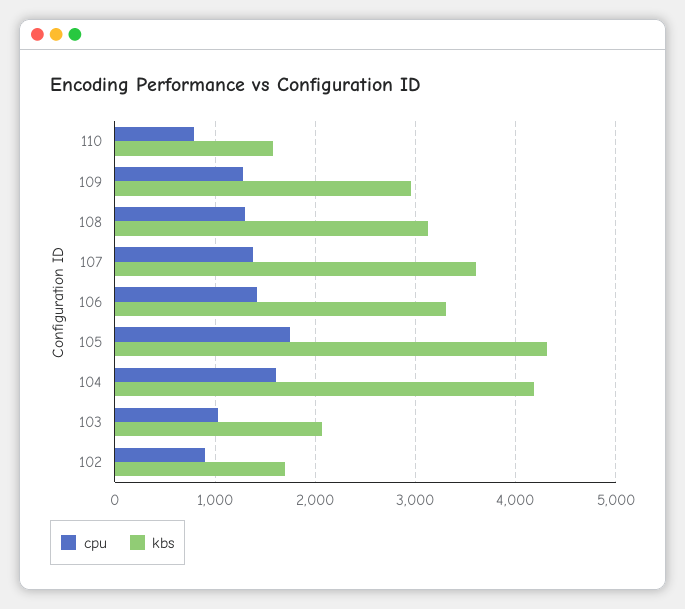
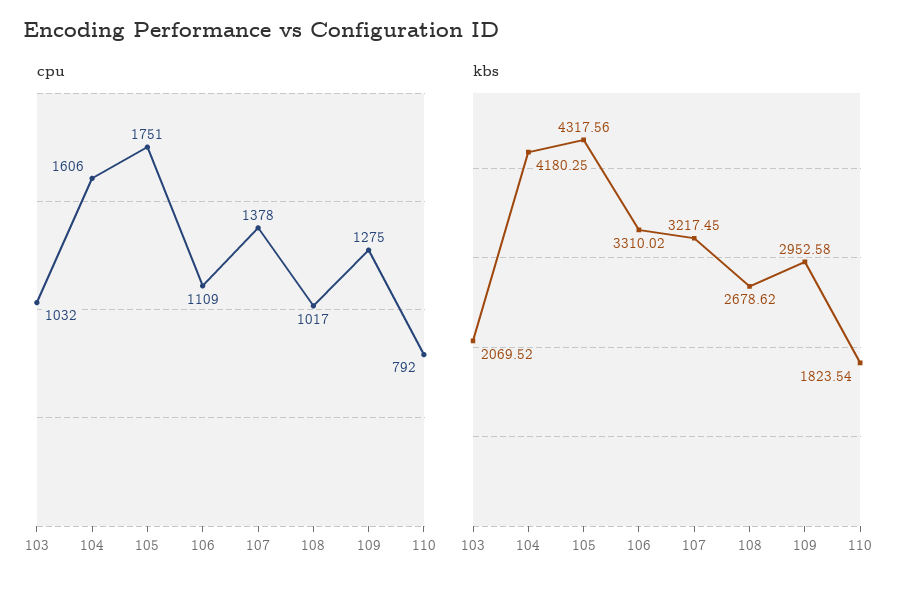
  {
    "cpu": {
      "110": 792,
      "109": 1275,
-     "108": 1300,
+     "108": 1017,
      "107": 1378,
-     "106": 1400,
+     "106": 1109,
      "105": 1751,
      "104": 1606,
-     "103": 1032,
+     "103": 1032
-     "102": 900
    },
    "kbs": {
-     "110": 1600,
+     "110": 1823.54,
      "109": 2952.58,
-     "108": 3100,
+     "108": 2678.62,
-     "107": 3600,
+     "107": 3217.45,
      "106": 3310.02,
      "105": 4317.56,
      "104": 4180.25,
-     "103": 2069.52,
+     "103": 2069.52
-     "102": 1700
    }
  }

